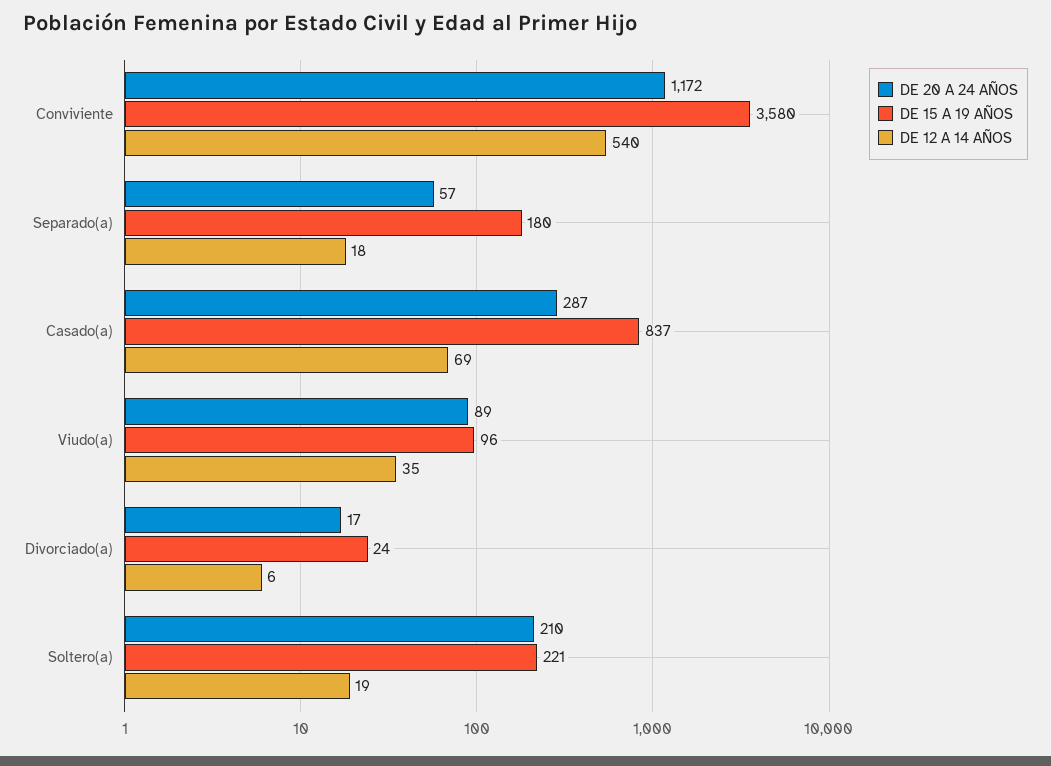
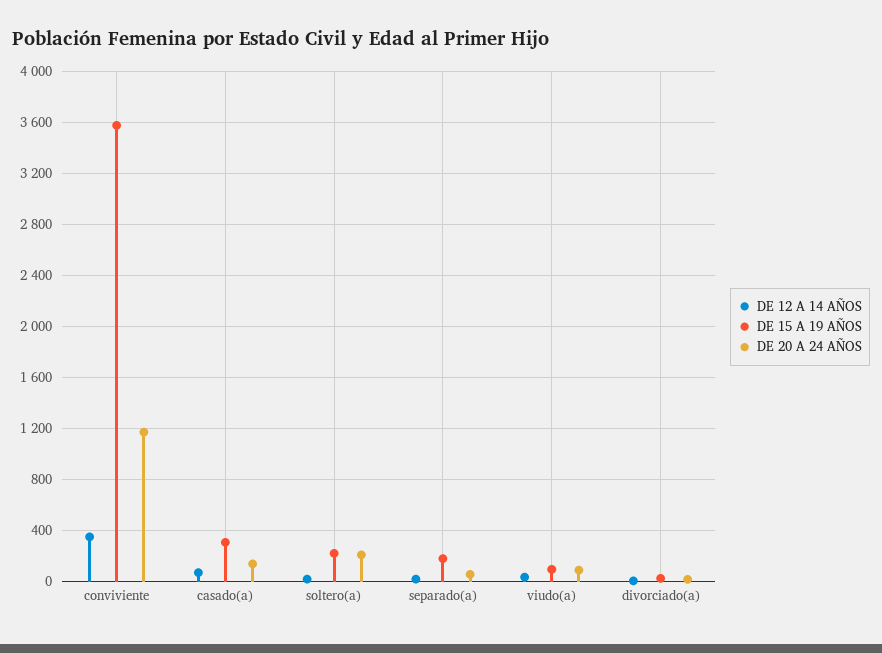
  {
    "DE 20 A 24 AÑOS": {
      "Conviviente": 1172,
      "Separado(a)": 57,
-     "Casado(a)": 287,
+     "Casado(a)": 150,
      "Viudo(a)": 89,
      "Divorciado(a)": 17,
      "Soltero(a)": 210
    },
    "DE 15 A 19 AÑOS": {
      "Conviviente": 3580,
      "Separado(a)": 180,
-     "Casado(a)": 837,
+     "Casado(a)": 300,
      "Viudo(a)": 96,
      "Divorciado(a)": 24,
      "Soltero(a)": 221
    },
    "DE 12 A 14 AÑOS": {
-     "Conviviente": 540,
+     "Conviviente": 350,
      "Separado(a)": 18,
      "Casado(a)": 69,
      "Viudo(a)": 35,
      "Divorciado(a)": 6,
      "Soltero(a)": 19
    }
  }

